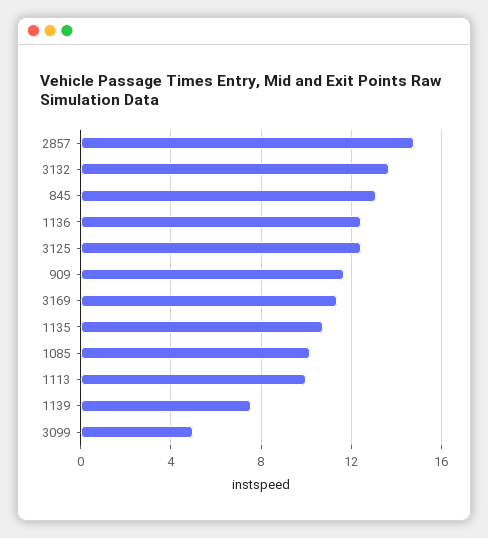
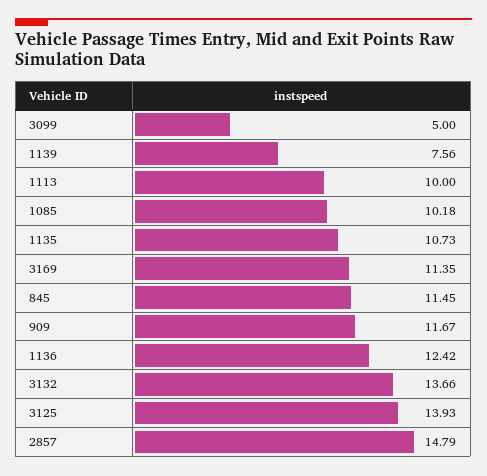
  {
    "2857": 14.79,
    "3132": 13.66,
-   "845": 13,
+   "845": 11.45,
    "1136": 12.42,
-   "3125": 12.5,
+   "3125": 13.93,
    "909": 11.67,
    "3169": 11.35,
    "1135": 10.73,
    "1085": 10.18,
    "1113": 10,
    "1139": 7.56,
    "3099": 5
  }

